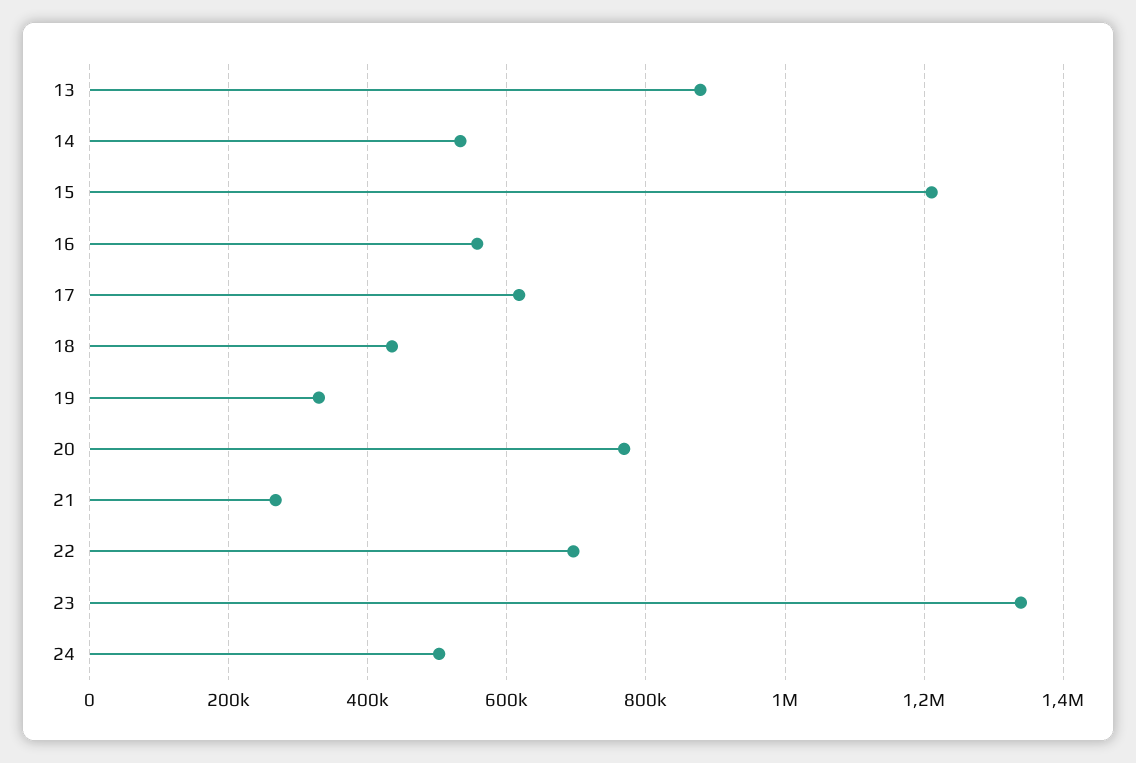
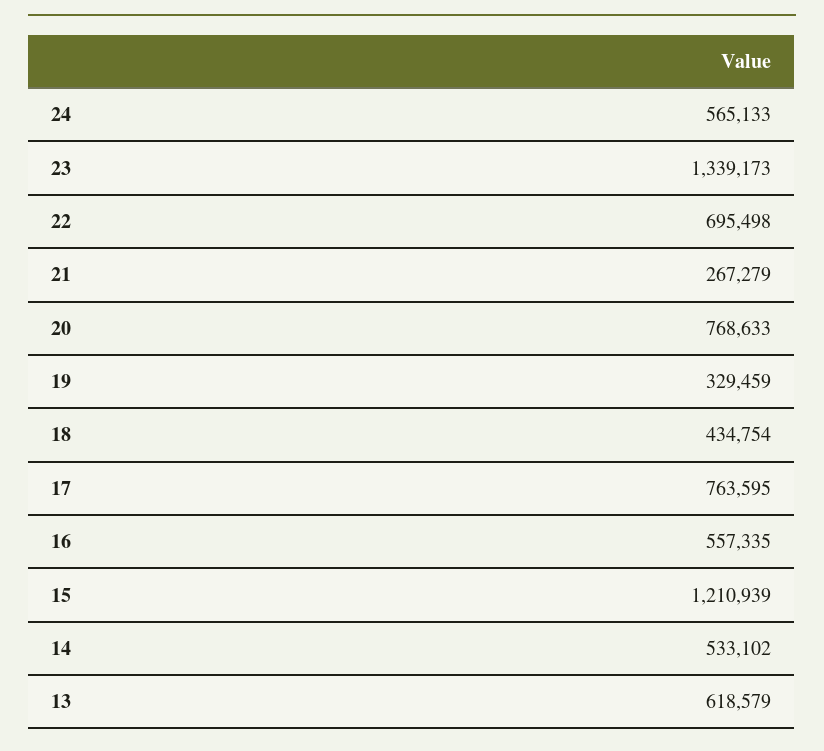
  {
-   "13": 880000,
+   "13": 618579,
    "14": 533102,
    "15": 1210939,
    "16": 557335,
-   "17": 620000,
+   "17": 763595,
    "18": 434754,
    "19": 329459,
    "20": 768633,
    "21": 267279,
    "22": 695498,
    "23": 1339173,
-   "24": 500000
+   "24": 565133
  }

